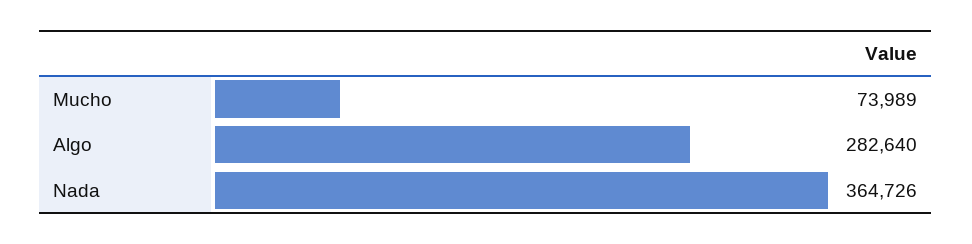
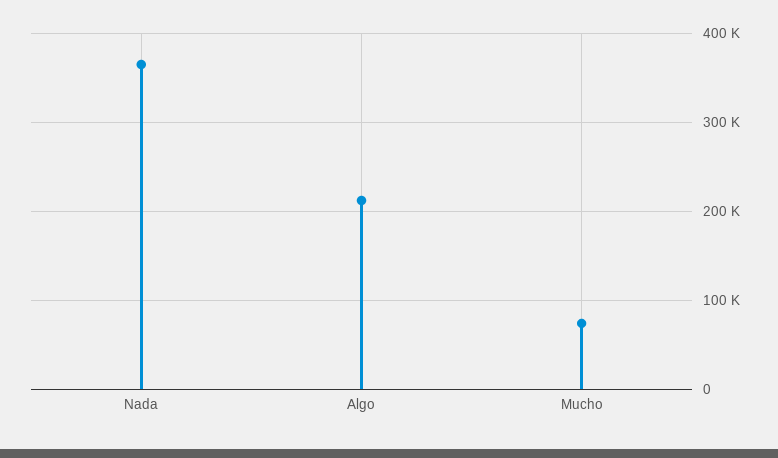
  {
    "Mucho": 73989,
-   "Algo": 282640,
+   "Algo": 210000,
    "Nada": 364726
  }

